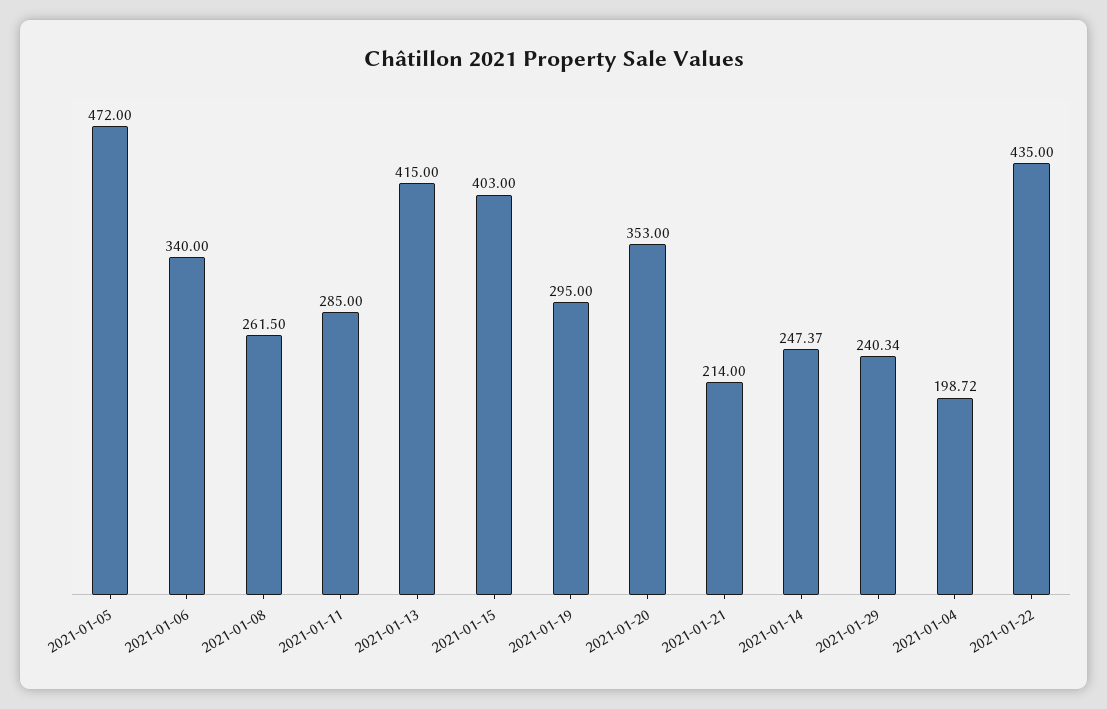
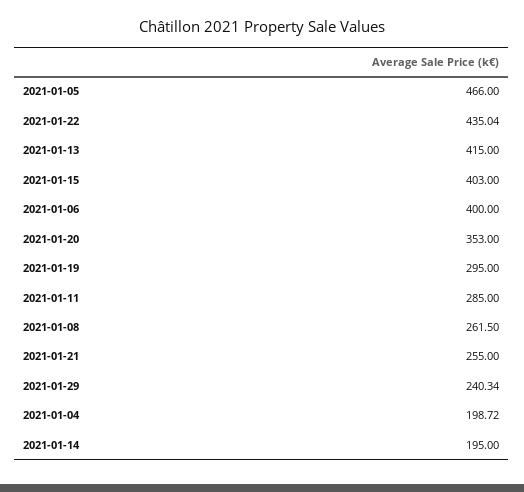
  {
-   "2021-01-05": 472,
+   "2021-01-05": 466,
-   "2021-01-06": 340,
+   "2021-01-06": 400,
    "2021-01-08": 261.5,
    "2021-01-11": 285,
    "2021-01-13": 415,
    "2021-01-15": 403,
    "2021-01-19": 295,
    "2021-01-20": 353,
-   "2021-01-21": 214,
+   "2021-01-21": 255,
-   "2021-01-14": 247.37,
+   "2021-01-14": 195,
    "2021-01-29": 240.34,
    "2021-01-04": 198.72,
-   "2021-01-22": 435
+   "2021-01-22": 435.04
  }

